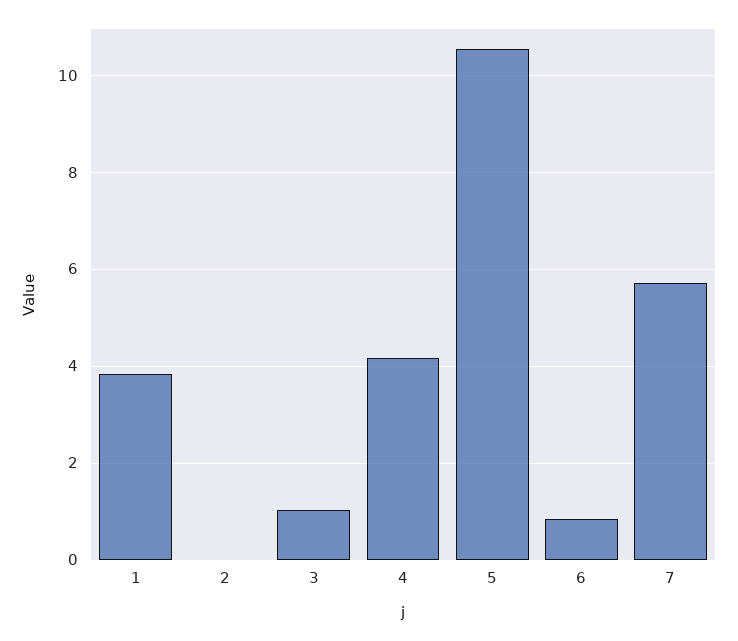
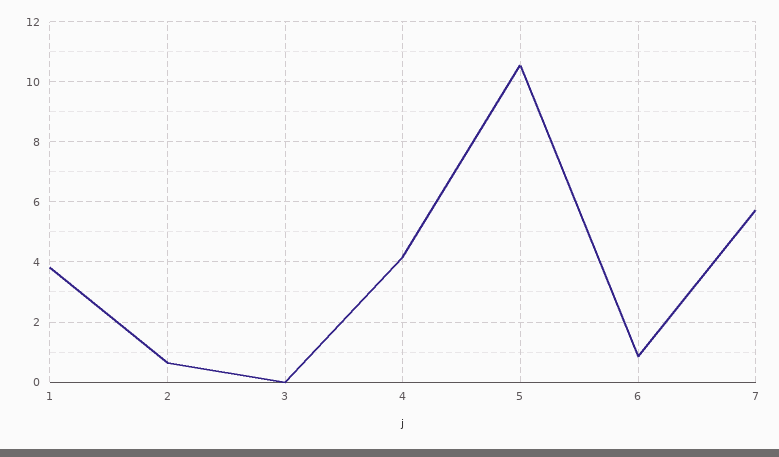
  {
    "1": 3.8,
-   "2": 0,
+   "2": 0.6,
-   "3": 1,
+   "3": 0,
    "4": 4.2,
    "5": 10.6,
    "6": 0.8,
    "7": 5.8
  }

